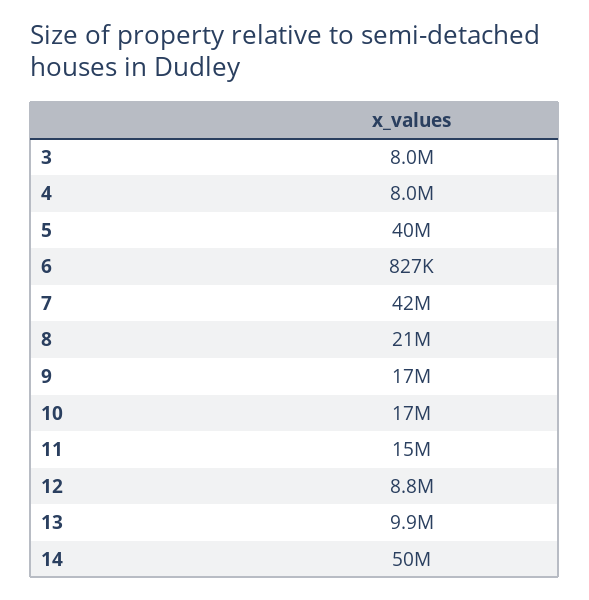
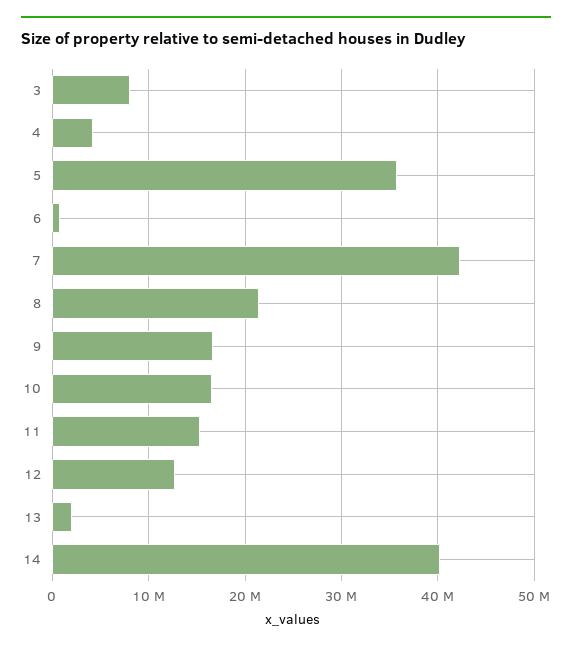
  {
    "3": 8000000,
-   "4": 8000000,
+   "4": 4000000,
-   "5": 40000000,
+   "5": 36000000,
    "6": 827000,
    "7": 42000000,
    "8": 21000000,
    "9": 17000000,
    "10": 17000000,
    "11": 15000000,
-   "12": 8800000,
+   "12": 13000000,
-   "13": 9900000,
+   "13": 2000000,
-   "14": 50000000
+   "14": 40000000
  }

